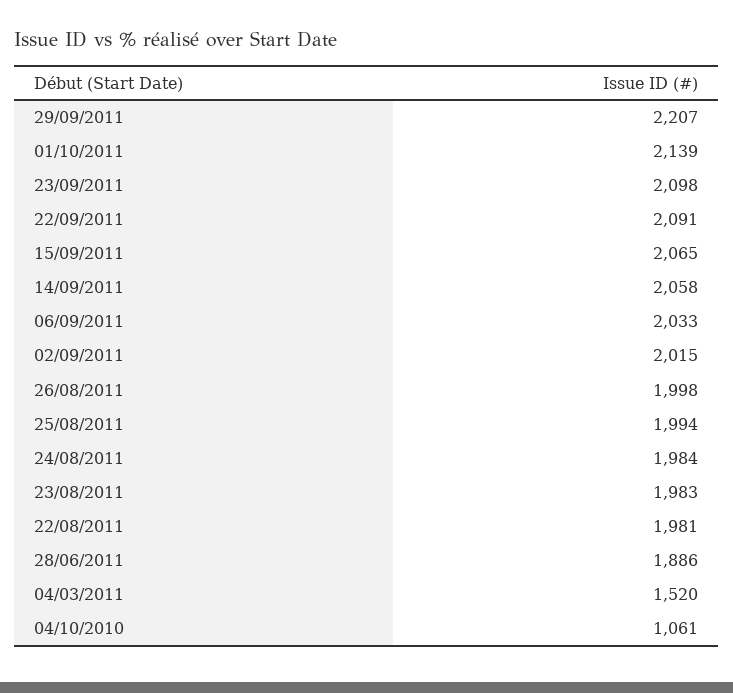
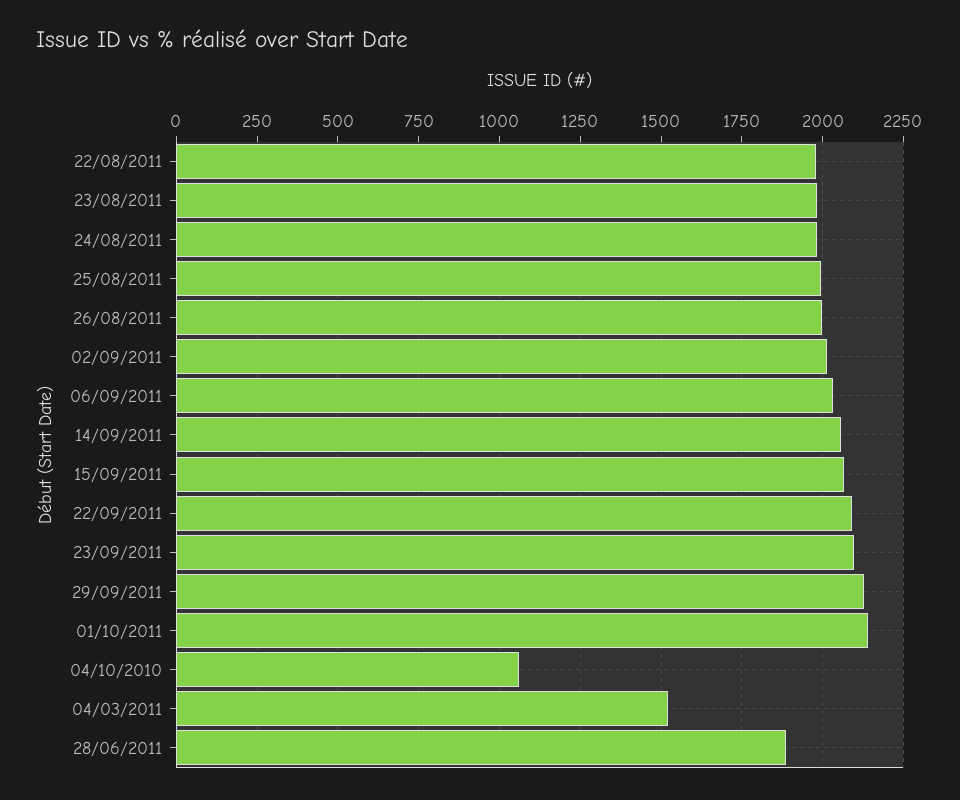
  {
-   "29/09/2011": 2207,
+   "29/09/2011": 2125,
    "01/10/2011": 2139,
    "23/09/2011": 2098,
    "22/09/2011": 2091,
    "15/09/2011": 2065,
    "14/09/2011": 2058,
    "06/09/2011": 2033,
    "02/09/2011": 2015,
    "26/08/2011": 1998,
    "25/08/2011": 1994,
    "24/08/2011": 1984,
    "23/08/2011": 1983,
    "22/08/2011": 1981,
    "28/06/2011": 1886,
    "04/03/2011": 1520,
    "04/10/2010": 1061
  }

